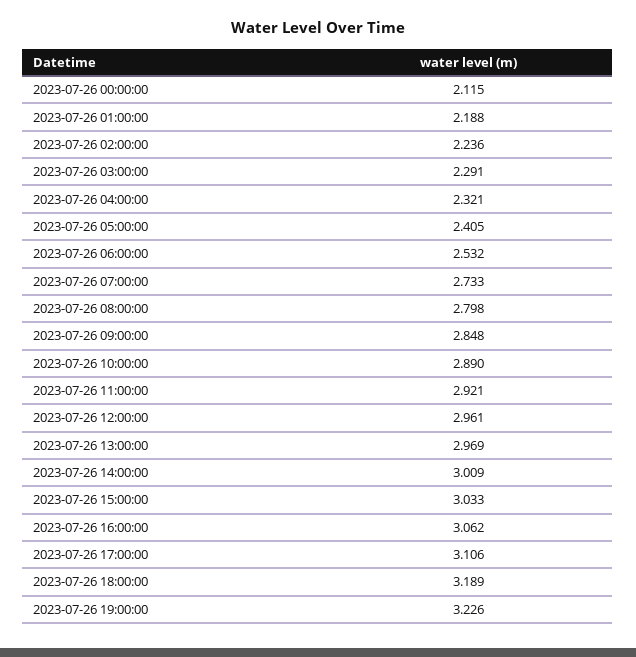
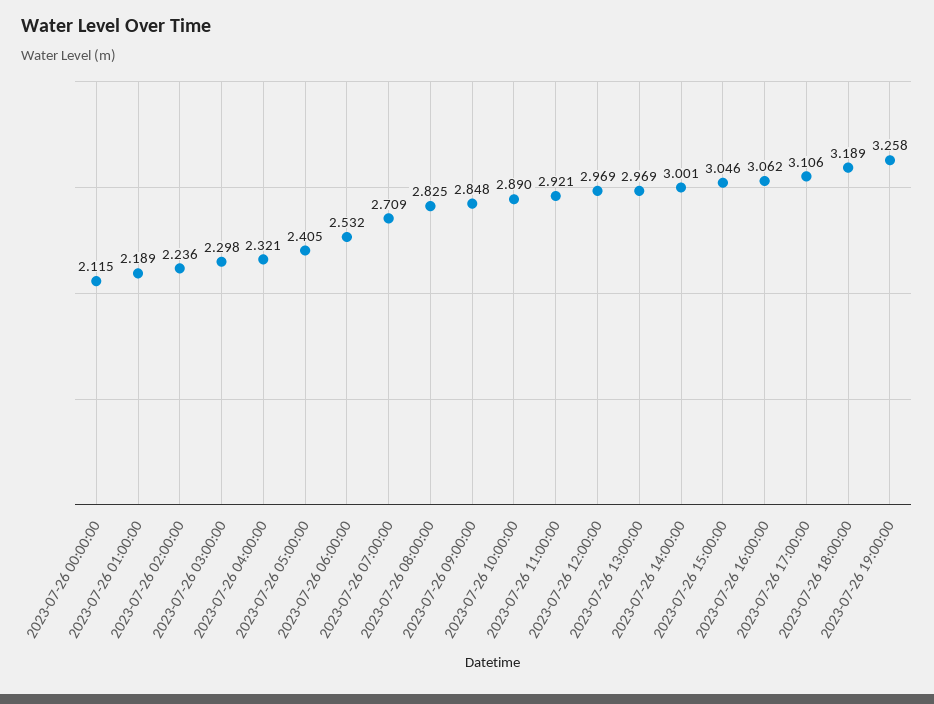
  {
    "2023-07-26 00:00:00": 2.115,
-   "2023-07-26 01:00:00": 2.188,
+   "2023-07-26 01:00:00": 2.189,
    "2023-07-26 02:00:00": 2.236,
-   "2023-07-26 03:00:00": 2.291,
+   "2023-07-26 03:00:00": 2.298,
    "2023-07-26 04:00:00": 2.321,
    "2023-07-26 05:00:00": 2.405,
    "2023-07-26 06:00:00": 2.532,
-   "2023-07-26 07:00:00": 2.733,
+   "2023-07-26 07:00:00": 2.709,
-   "2023-07-26 08:00:00": 2.798,
+   "2023-07-26 08:00:00": 2.825,
    "2023-07-26 09:00:00": 2.848,
    "2023-07-26 10:00:00": 2.89,
    "2023-07-26 11:00:00": 2.921,
-   "2023-07-26 12:00:00": 2.961,
+   "2023-07-26 12:00:00": 2.969,
    "2023-07-26 13:00:00": 2.969,
-   "2023-07-26 14:00:00": 3.009,
+   "2023-07-26 14:00:00": 3.001,
-   "2023-07-26 15:00:00": 3.033,
+   "2023-07-26 15:00:00": 3.046,
    "2023-07-26 16:00:00": 3.062,
    "2023-07-26 17:00:00": 3.106,
    "2023-07-26 18:00:00": 3.189,
-   "2023-07-26 19:00:00": 3.226
+   "2023-07-26 19:00:00": 3.258
  }

